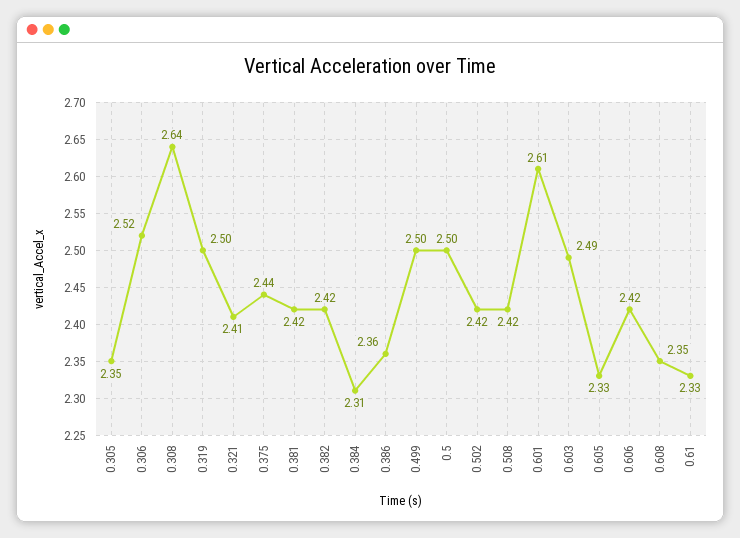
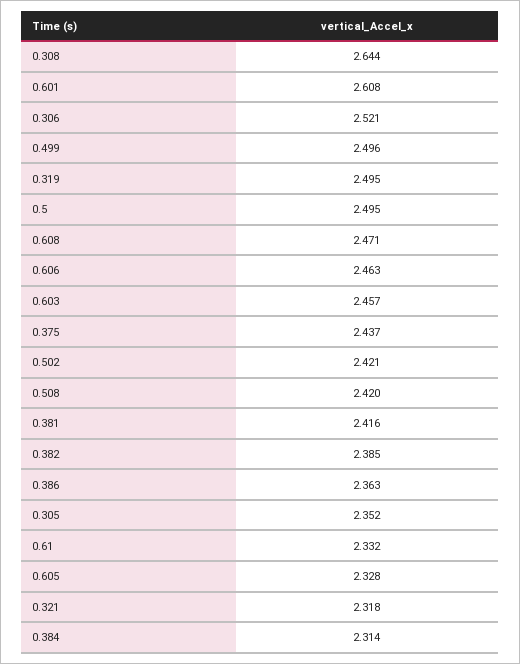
  {
    "0.305": 2.352,
    "0.306": 2.521,
    "0.308": 2.644,
    "0.319": 2.495,
-   "0.321": 2.41,
+   "0.321": 2.318,
    "0.375": 2.437,
    "0.381": 2.416,
-   "0.382": 2.42,
+   "0.382": 2.385,
    "0.384": 2.314,
    "0.386": 2.363,
    "0.499": 2.496,
    "0.5": 2.495,
    "0.502": 2.421,
    "0.508": 2.42,
    "0.601": 2.608,
-   "0.603": 2.49,
+   "0.603": 2.457,
    "0.605": 2.328,
-   "0.606": 2.42,
+   "0.606": 2.463,
-   "0.608": 2.35,
+   "0.608": 2.471,
    "0.61": 2.332
  }

